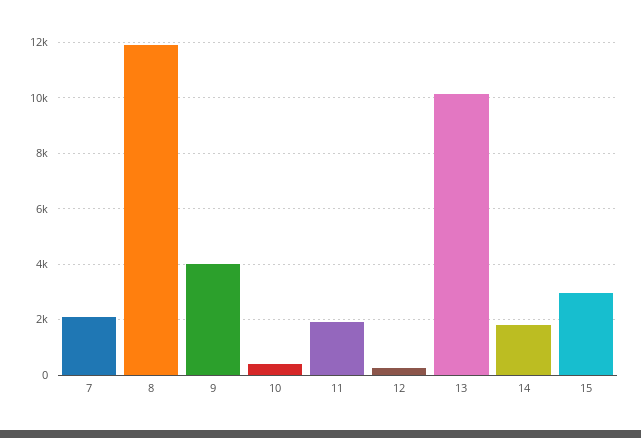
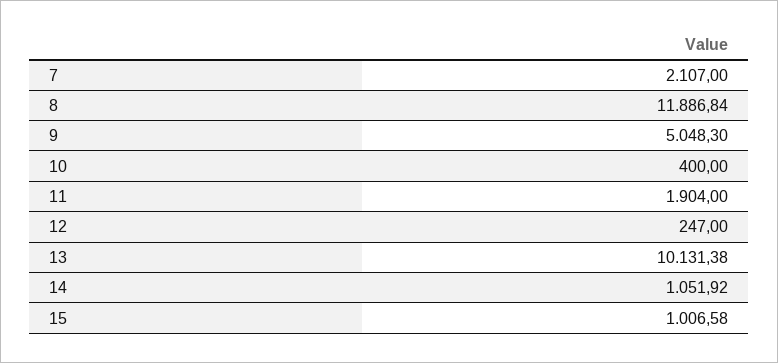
  {
    "7": 2107,
    "8": 11886.84,
-   "9": 4000,
+   "9": 5048.3,
    "10": 400,
    "11": 1904,
    "12": 247,
    "13": 10131.38,
-   "14": 1750,
+   "14": 1051.92,
-   "15": 3000
+   "15": 1006.58
  }

